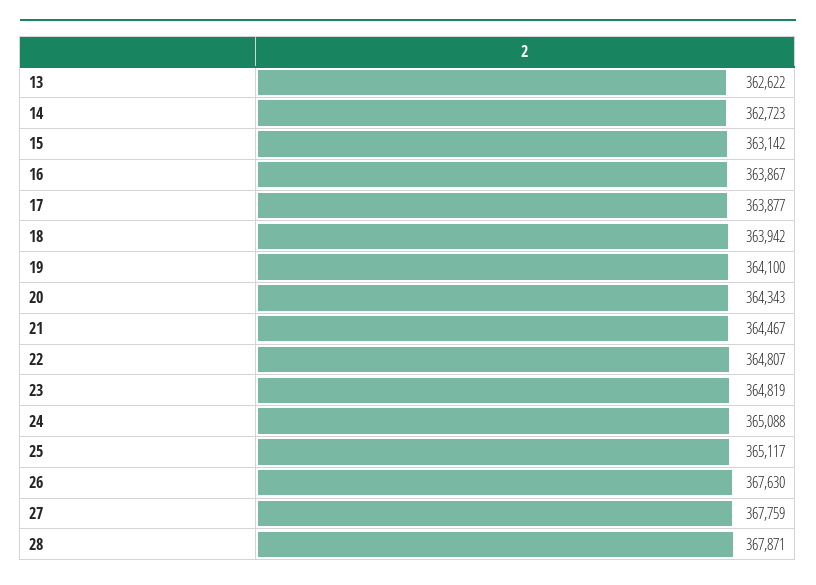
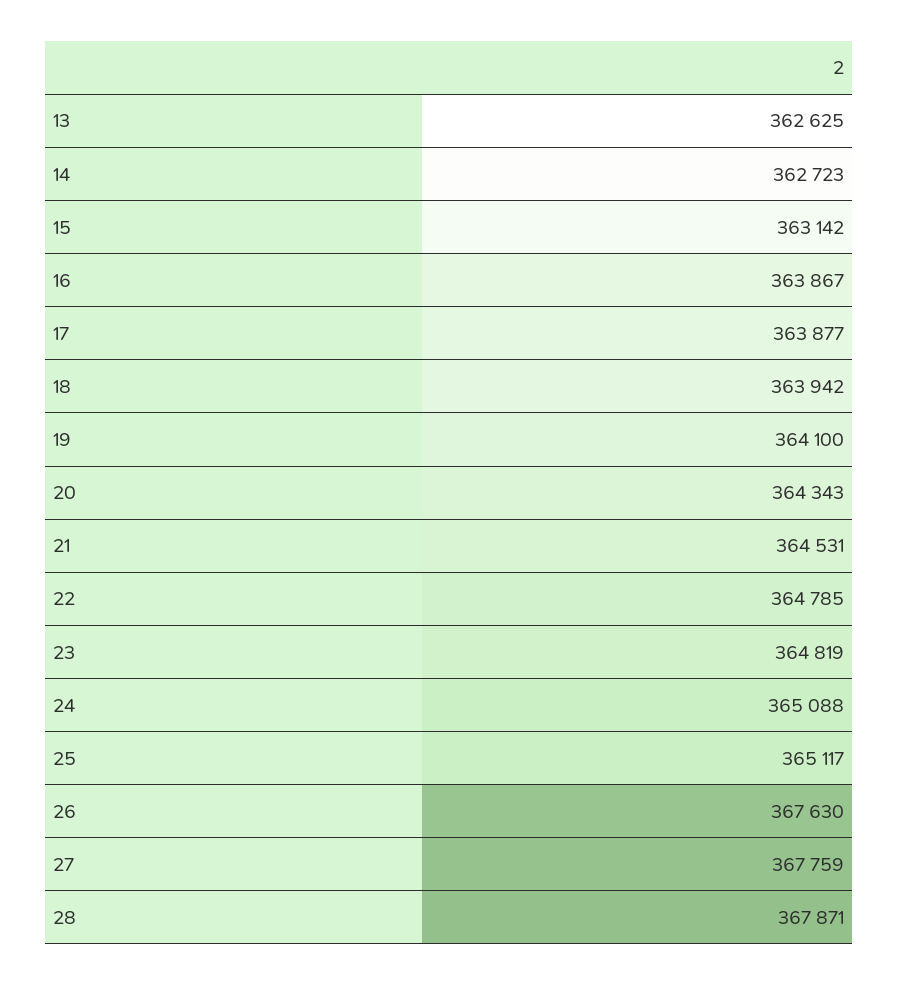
  {
-   "13": 362622,
+   "13": 362625,
    "14": 362723,
    "15": 363142,
    "16": 363867,
    "17": 363877,
    "18": 363942,
    "19": 364100,
    "20": 364343,
-   "21": 364467,
+   "21": 364531,
-   "22": 364807,
+   "22": 364785,
    "23": 364819,
    "24": 365088,
    "25": 365117,
    "26": 367630,
    "27": 367759,
    "28": 367871
  }

